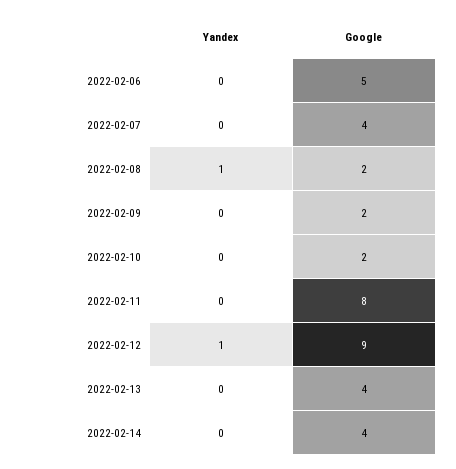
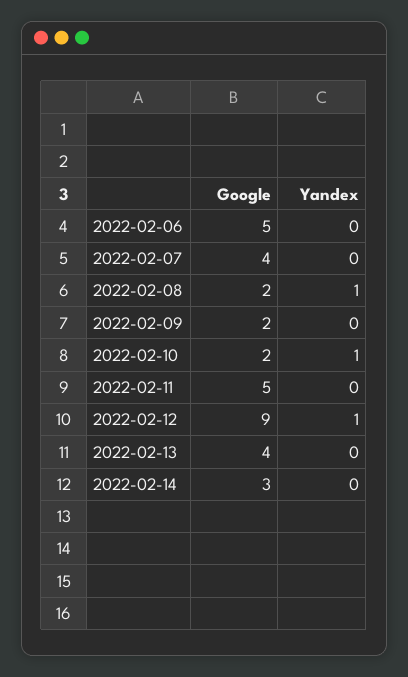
  {
    "Yandex": {
      "2022-02-06": 0,
      "2022-02-07": 0,
      "2022-02-08": 1,
      "2022-02-09": 0,
-     "2022-02-10": 0,
+     "2022-02-10": 1,
      "2022-02-11": 0,
      "2022-02-12": 1,
      "2022-02-13": 0,
      "2022-02-14": 0
    },
    "Google": {
      "2022-02-06": 5,
      "2022-02-07": 4,
      "2022-02-08": 2,
      "2022-02-09": 2,
      "2022-02-10": 2,
-     "2022-02-11": 8,
+     "2022-02-11": 5,
      "2022-02-12": 9,
      "2022-02-13": 4,
-     "2022-02-14": 4
+     "2022-02-14": 3
    }
  }

